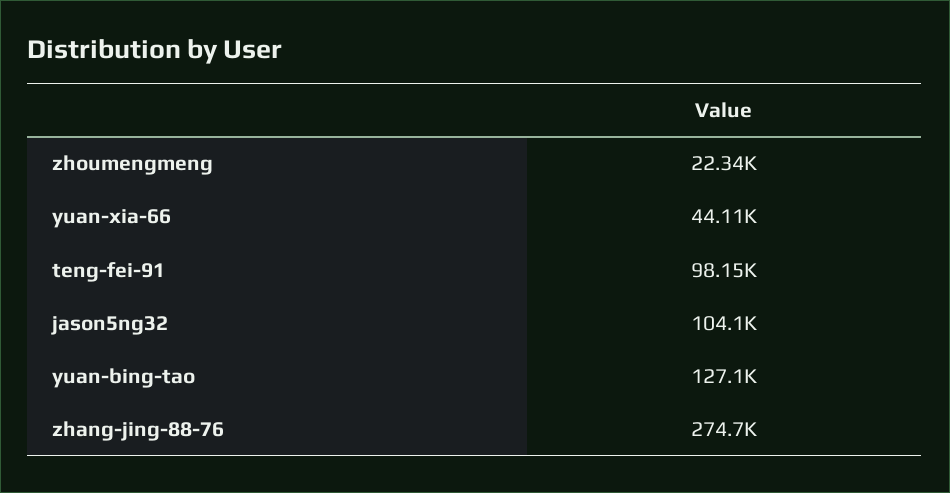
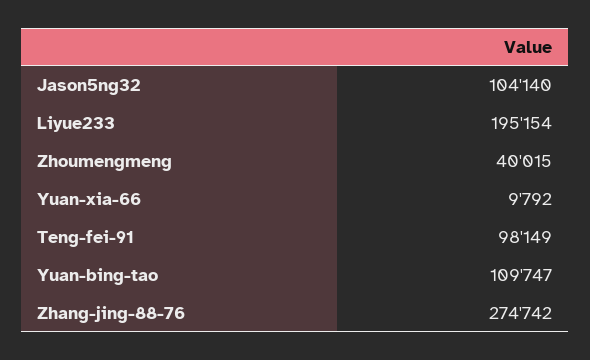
  {
-   "zhoumengmeng": 22340,
+   "zhoumengmeng": 40015,
-   "yuan-xia-66": 44110,
+   "yuan-xia-66": 9792,
    "teng-fei-91": 98149,
    "jason5ng32": 104140,
-   "yuan-bing-tao": 127100,
+   "yuan-bing-tao": 109747,
-   "zhang-jing-88-76": 274742
+   "zhang-jing-88-76": 274742,
+   "Liyue233": 195154
  }

